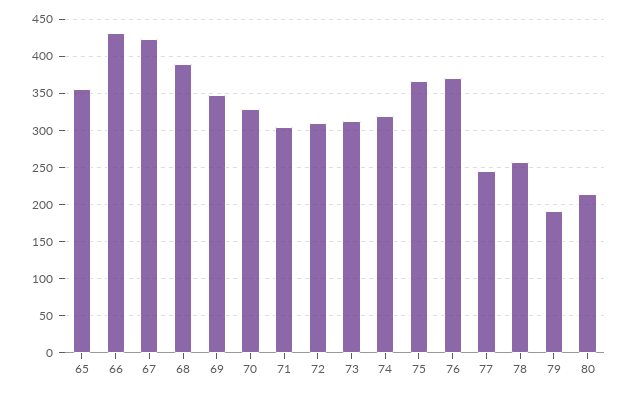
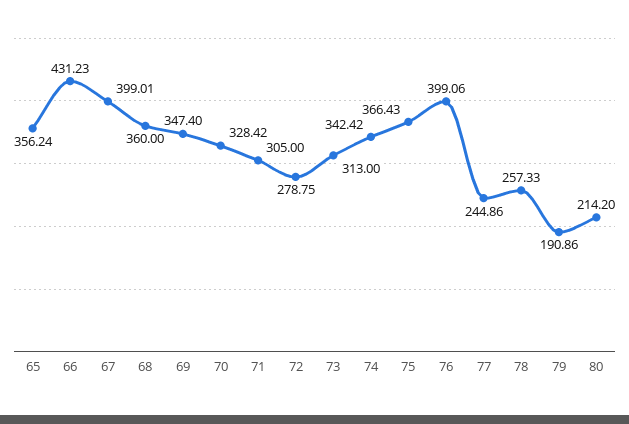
  {
    "65": 356.24,
    "66": 431.23,
-   "67": 420,
+   "67": 399.01,
-   "68": 390,
+   "68": 360,
    "69": 347.4,
    "70": 328.42,
    "71": 305,
-   "72": 310,
+   "72": 278.75,
    "73": 313,
-   "74": 320,
+   "74": 342.42,
    "75": 366.43,
-   "76": 370,
+   "76": 399.06,
    "77": 244.86,
    "78": 257.33,
    "79": 190.86,
    "80": 214.2
  }

